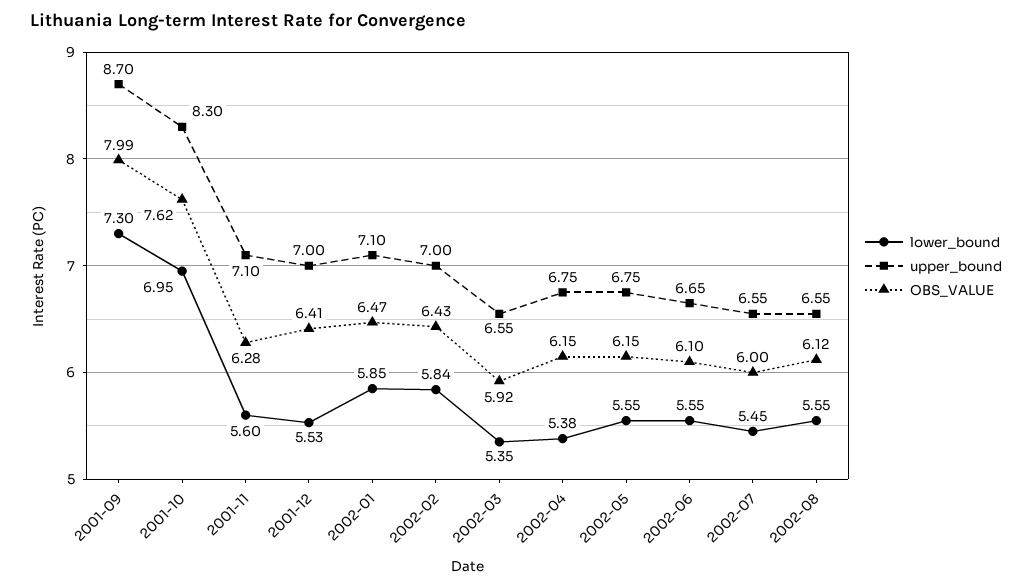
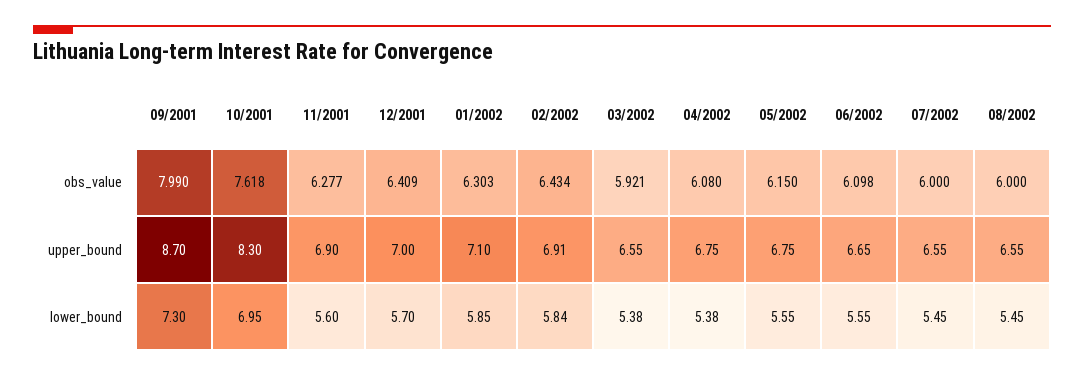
  {
    "lower_bound": {
      "2001-09": 7.3,
      "2001-10": 6.95,
      "2001-11": 5.6,
-     "2001-12": 5.53,
+     "2001-12": 5.7,
      "2002-01": 5.85,
      "2002-02": 5.84,
-     "2002-03": 5.35,
+     "2002-03": 5.38,
      "2002-04": 5.38,
      "2002-05": 5.55,
      "2002-06": 5.55,
      "2002-07": 5.45,
-     "2002-08": 5.55
+     "2002-08": 5.45
    },
    "upper_bound": {
      "2001-09": 8.7,
      "2001-10": 8.3,
-     "2001-11": 7.1,
+     "2001-11": 6.9,
      "2001-12": 7,
      "2002-01": 7.1,
-     "2002-02": 7,
+     "2002-02": 6.91,
      "2002-03": 6.55,
      "2002-04": 6.75,
      "2002-05": 6.75,
      "2002-06": 6.65,
      "2002-07": 6.55,
      "2002-08": 6.55
    },
    "OBS_VALUE": {
      "2001-09": 7.99,
      "2001-10": 7.618,
      "2001-11": 6.277,
      "2001-12": 6.409,
-     "2002-01": 6.47,
+     "2002-01": 6.303,
      "2002-02": 6.434,
      "2002-03": 5.921,
-     "2002-04": 6.15,
+     "2002-04": 6.08,
      "2002-05": 6.15,
      "2002-06": 6.098,
      "2002-07": 6,
-     "2002-08": 6.12
+     "2002-08": 6
    }
  }

